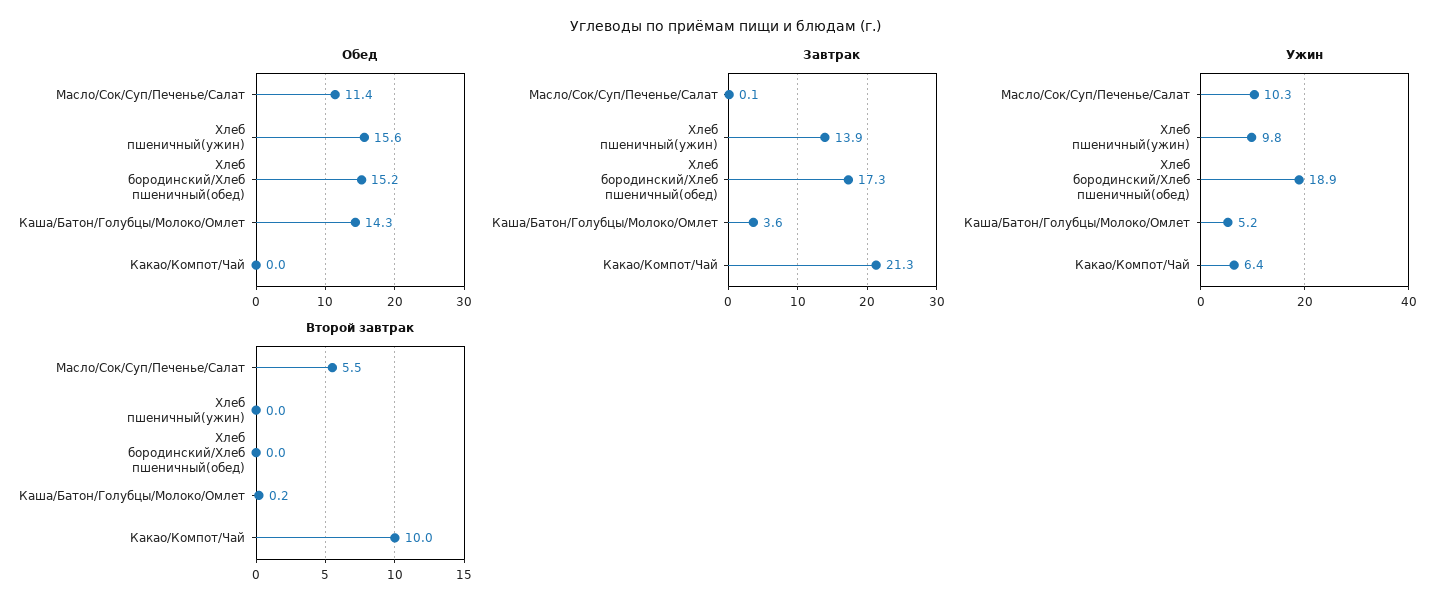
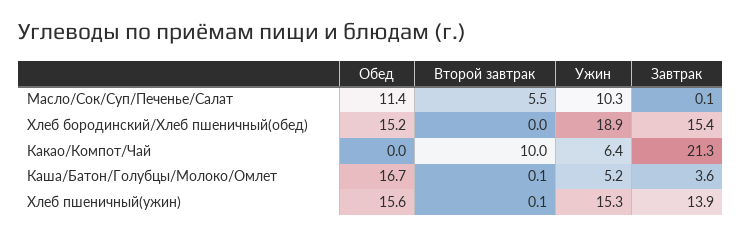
  {
    "Обед": {
      "Масло/Сок/Суп/Печенье/Салат": 11.4,
      "Хлеб пшеничный(ужин)": 15.6,
      "Хлеб бородинский/Хлеб пшеничный(обед)": 15.2,
-     "Каша/Батон/Голубцы/Молоко/Омлет": 14.3,
+     "Каша/Батон/Голубцы/Молоко/Омлет": 16.7,
      "Какао/Компот/Чай": 0
    },
    "Завтрак": {
      "Масло/Сок/Суп/Печенье/Салат": 0.1,
      "Хлеб пшеничный(ужин)": 13.9,
-     "Хлеб бородинский/Хлеб пшеничный(обед)": 17.3,
+     "Хлеб бородинский/Хлеб пшеничный(обед)": 15.4,
      "Каша/Батон/Голубцы/Молоко/Омлет": 3.6,
      "Какао/Компот/Чай": 21.3
    },
    "Ужин": {
      "Масло/Сок/Суп/Печенье/Салат": 10.3,
-     "Хлеб пшеничный(ужин)": 9.8,
+     "Хлеб пшеничный(ужин)": 15.3,
      "Хлеб бородинский/Хлеб пшеничный(обед)": 18.9,
      "Каша/Батон/Голубцы/Молоко/Омлет": 5.2,
      "Какао/Компот/Чай": 6.4
    },
    "Второй завтрак": {
      "Масло/Сок/Суп/Печенье/Салат": 5.5,
-     "Хлеб пшеничный(ужин)": 0,
+     "Хлеб пшеничный(ужин)": 0.1,
      "Хлеб бородинский/Хлеб пшеничный(обед)": 0,
-     "Каша/Батон/Голубцы/Молоко/Омлет": 0.2,
+     "Каша/Батон/Голубцы/Молоко/Омлет": 0.1,
      "Какао/Компот/Чай": 10
    }
  }

